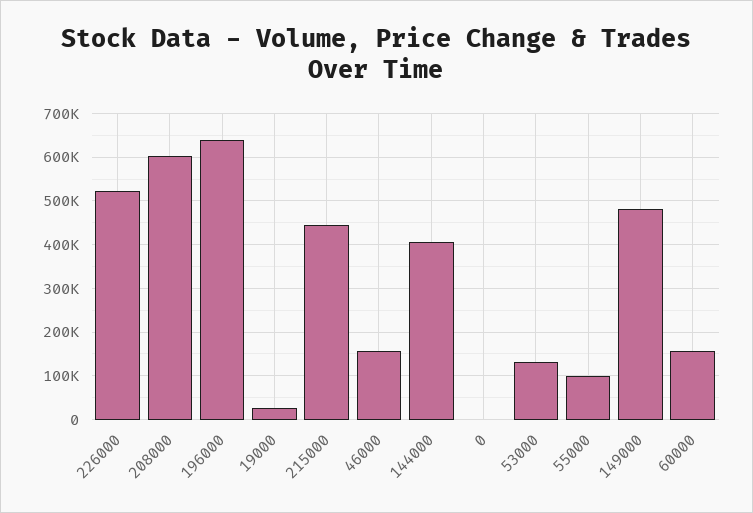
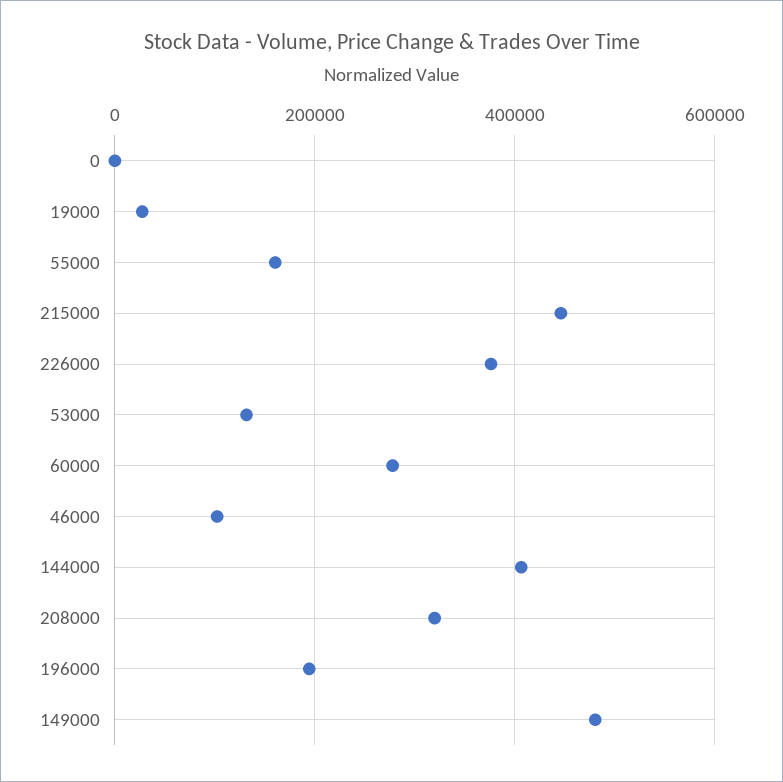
  {
-   "226000": 520000,
+   "226000": 380000,
-   "208000": 600000,
+   "208000": 320000,
-   "196000": 640000,
+   "196000": 200000,
    "19000": 20000,
    "215000": 440000,
-   "46000": 160000,
+   "46000": 100000,
    "144000": 400000,
    "0": 0,
    "53000": 140000,
-   "55000": 100000,
+   "55000": 160000,
    "149000": 480000,
-   "60000": 160000
+   "60000": 280000
  }

